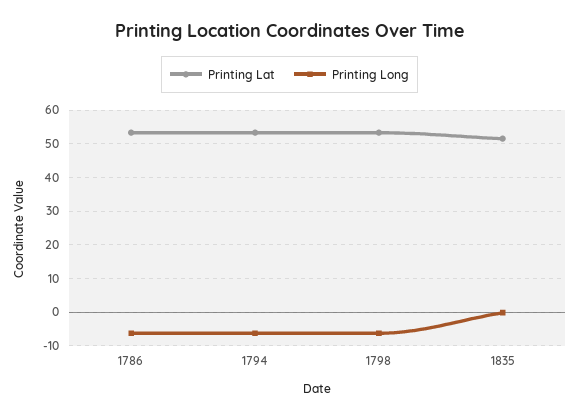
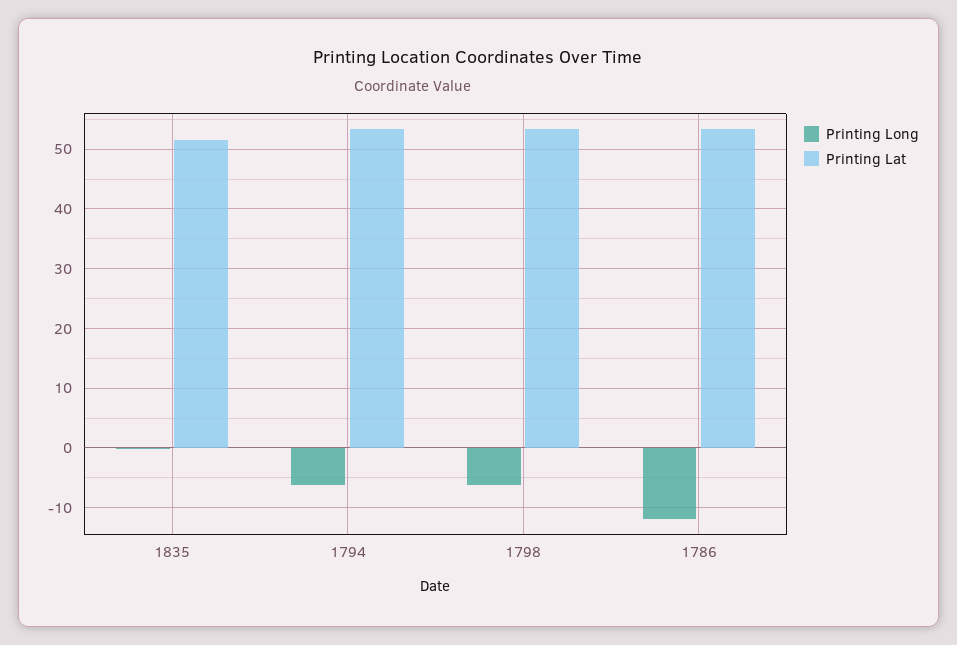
  {
    "Printing Lat": {
      "1786": 54,
      "1794": 54,
      "1798": 54,
      "1835": 52
    },
    "Printing Long": {
-     "1786": -6,
+     "1786": -12,
      "1794": -6,
      "1798": -6,
      "1835": 0
    }
  }

